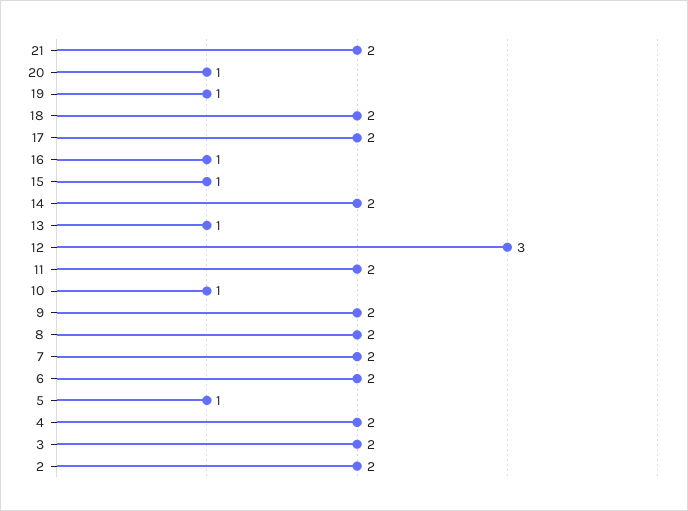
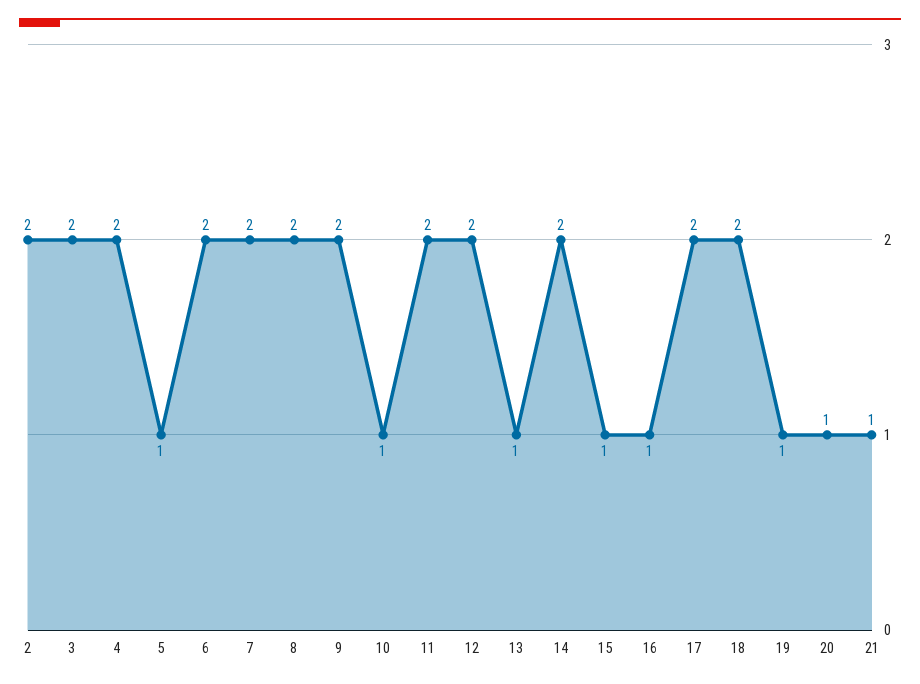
  {
-   "21": 2,
+   "21": 1,
    "20": 1,
    "19": 1,
    "18": 2,
    "17": 2,
    "16": 1,
    "15": 1,
    "14": 2,
    "13": 1,
-   "12": 3,
+   "12": 2,
    "11": 2,
    "10": 1,
    "9": 2,
    "8": 2,
    "7": 2,
    "6": 2,
    "5": 1,
    "4": 2,
    "3": 2,
    "2": 2
  }

